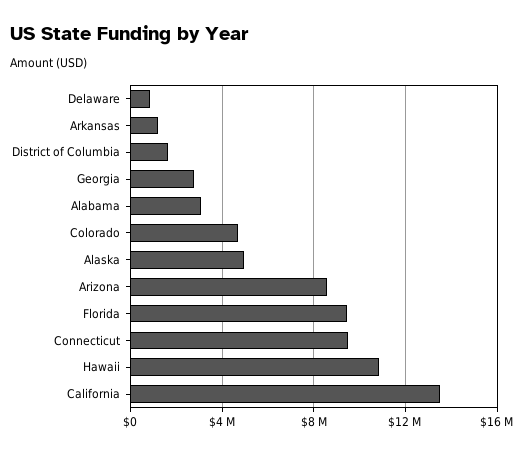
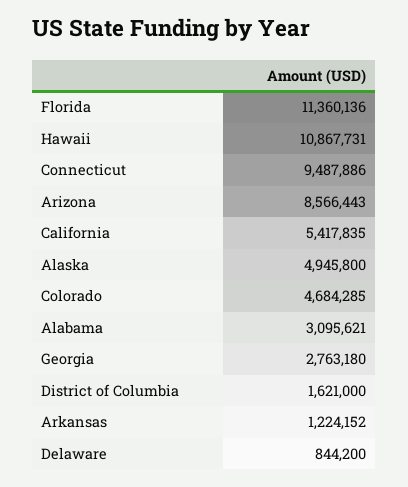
  {
    "Delaware": 844200,
    "Arkansas": 1224152,
    "District of Columbia": 1621000,
    "Georgia": 2763180,
    "Alabama": 3095621,
    "Colorado": 4684285,
    "Alaska": 4945800,
    "Arizona": 8566443,
-   "Florida": 9500000,
+   "Florida": 11360136,
    "Connecticut": 9487886,
    "Hawaii": 10867731,
-   "California": 13500000
+   "California": 5417835
  }

